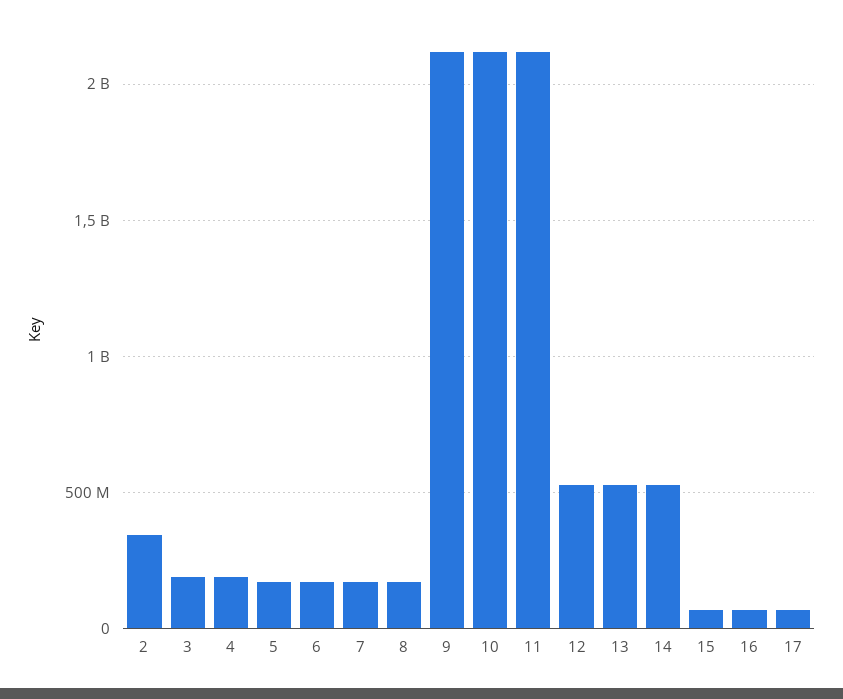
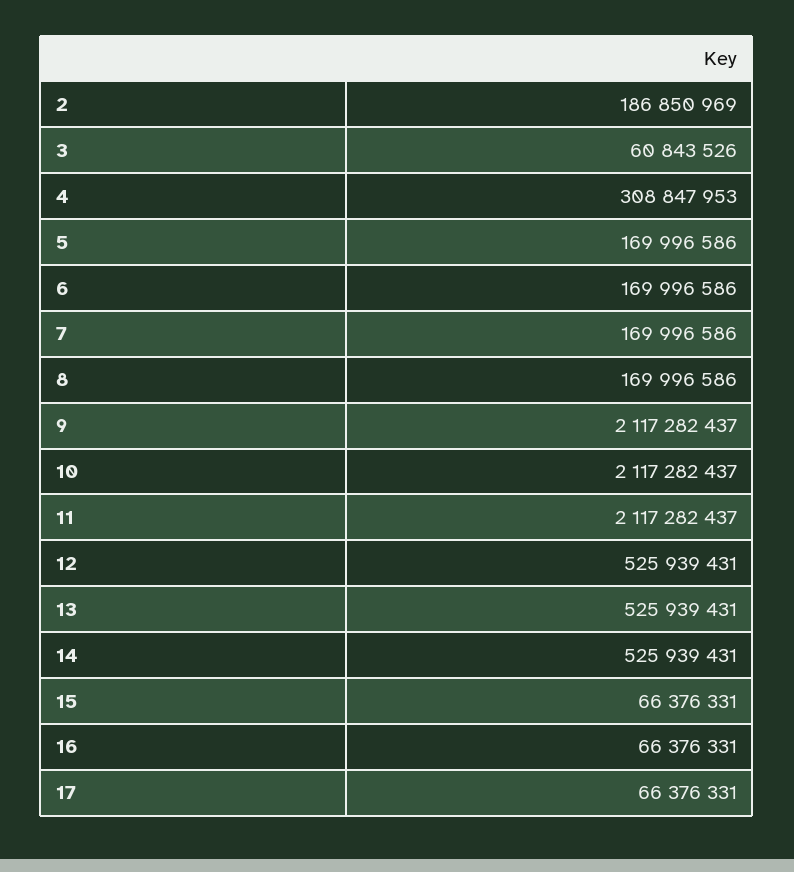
  {
-   "2": 350000000,
+   "2": 186850969,
-   "3": 200000000,
+   "3": 60843526,
-   "4": 200000000,
+   "4": 308847953,
    "5": 169996586,
    "6": 169996586,
    "7": 169996586,
    "8": 169996586,
    "9": 2117282437,
    "10": 2117282437,
    "11": 2117282437,
    "12": 525939431,
    "13": 525939431,
    "14": 525939431,
    "15": 66376331,
    "16": 66376331,
    "17": 66376331
  }

